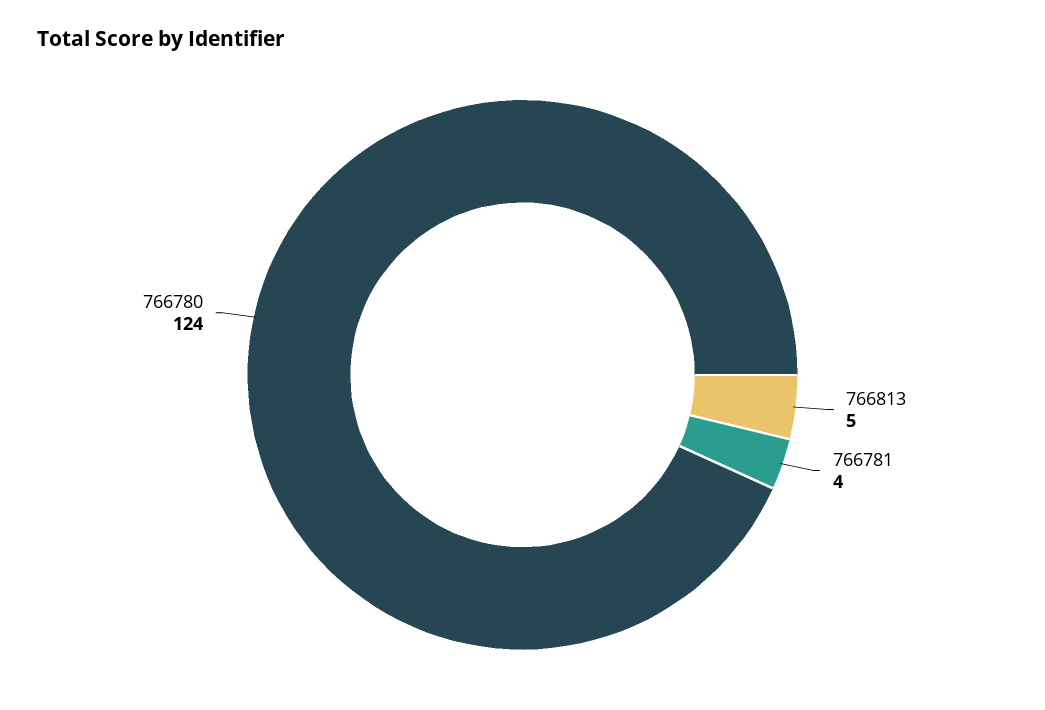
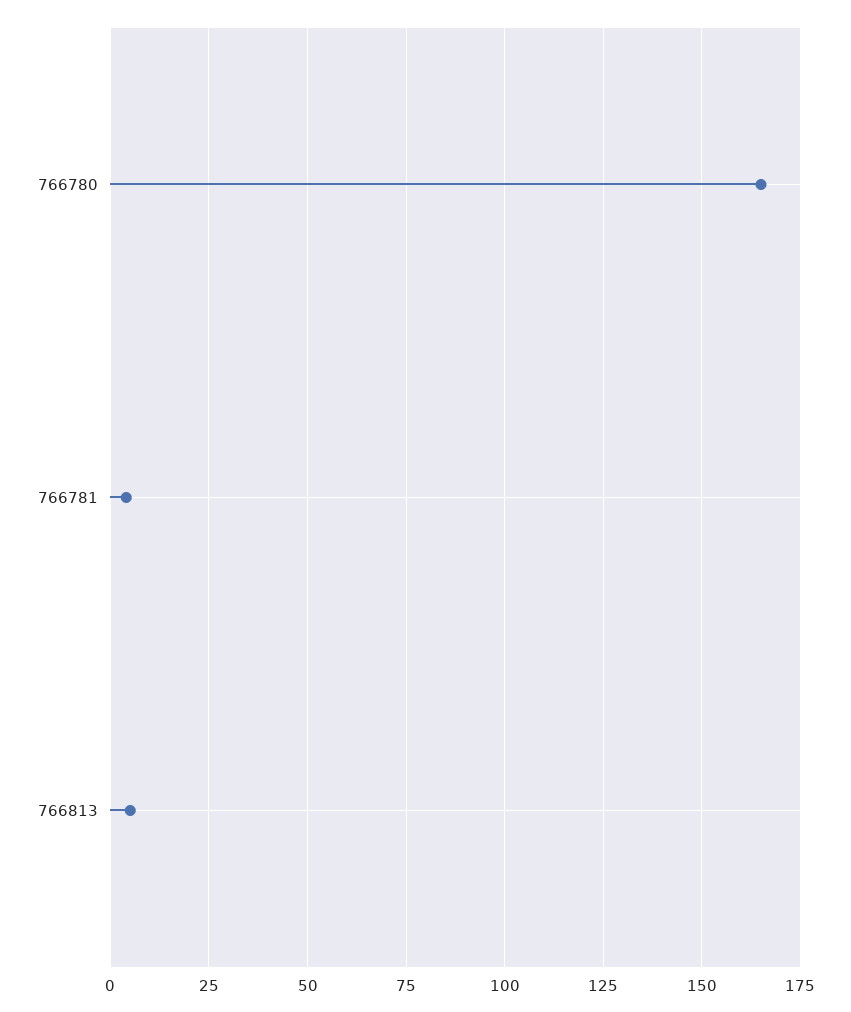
  {
    "766813": 5,
    "766781": 4,
-   "766780": 124
+   "766780": 165
  }

